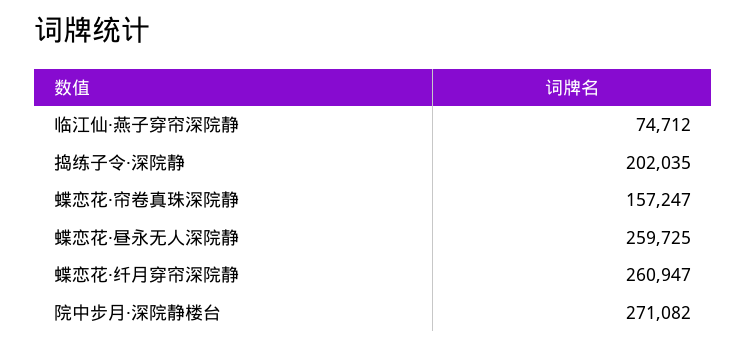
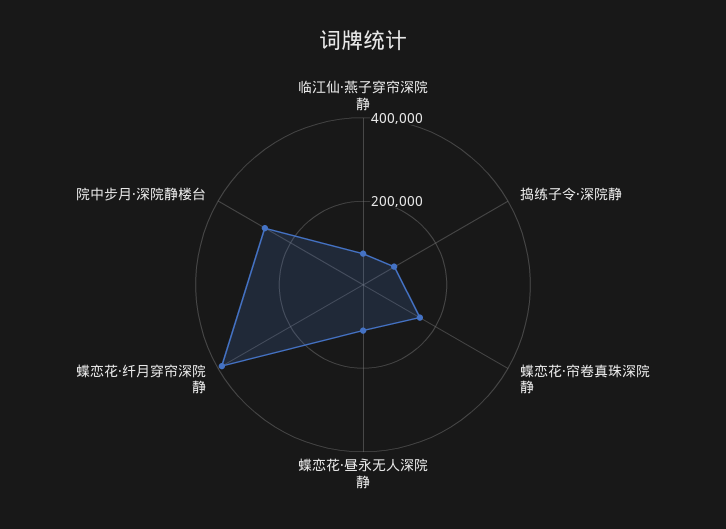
  {
    "临江仙·燕子穿帘深院静": 74712,
-   "捣练子令·深院静": 202035,
+   "捣练子令·深院静": 100000,
    "蝶恋花·帘卷真珠深院静": 157247,
-   "蝶恋花·昼永无人深院静": 259725,
+   "蝶恋花·昼永无人深院静": 100000,
-   "蝶恋花·纤月穿帘深院静": 260947,
+   "蝶恋花·纤月穿帘深院静": 400000,
    "院中步月·深院静楼台": 271082
  }

